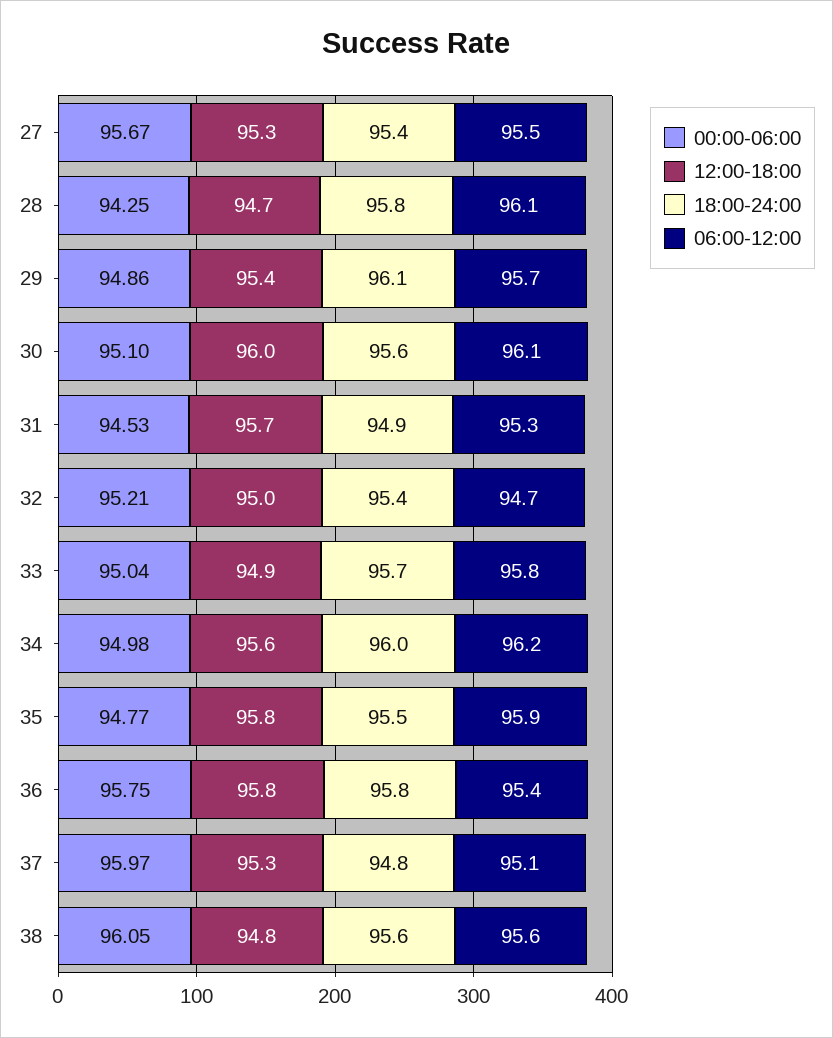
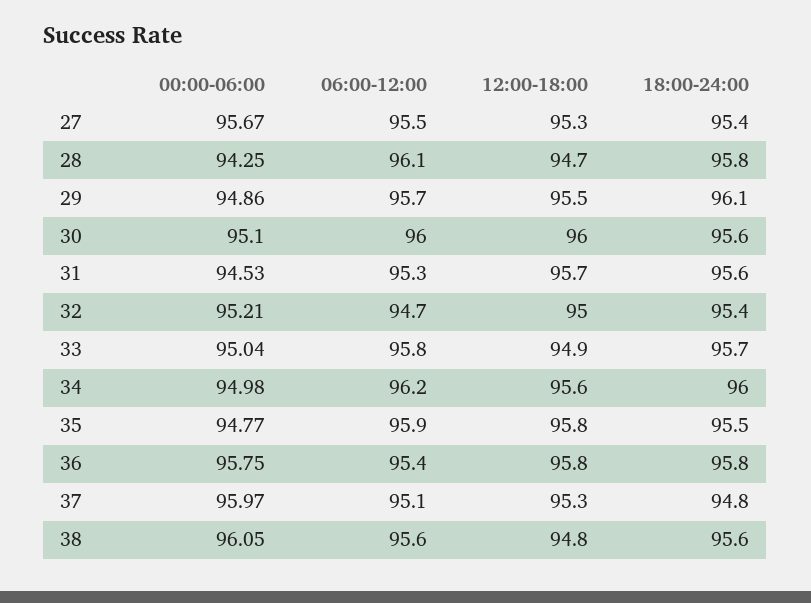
  {
    "00:00-06:00": {
      "27": 95.67,
      "28": 94.25,
      "29": 94.86,
      "30": 95.1,
      "31": 94.53,
      "32": 95.21,
      "33": 95.04,
      "34": 94.98,
      "35": 94.77,
      "36": 95.75,
      "37": 95.97,
      "38": 96.05
    },
    "12:00-18:00": {
      "27": 95.3,
      "28": 94.7,
-     "29": 95.4,
+     "29": 95.5,
      "30": 96,
      "31": 95.7,
      "32": 95,
      "33": 94.9,
      "34": 95.6,
      "35": 95.8,
      "36": 95.8,
      "37": 95.3,
      "38": 94.8
    },
    "18:00-24:00": {
      "27": 95.4,
      "28": 95.8,
      "29": 96.1,
      "30": 95.6,
-     "31": 94.9,
+     "31": 95.6,
      "32": 95.4,
      "33": 95.7,
      "34": 96,
      "35": 95.5,
      "36": 95.8,
      "37": 94.8,
      "38": 95.6
    },
    "06:00-12:00": {
      "27": 95.5,
      "28": 96.1,
      "29": 95.7,
-     "30": 96.1,
+     "30": 96,
      "31": 95.3,
      "32": 94.7,
      "33": 95.8,
      "34": 96.2,
      "35": 95.9,
      "36": 95.4,
      "37": 95.1,
      "38": 95.6
    }
  }

